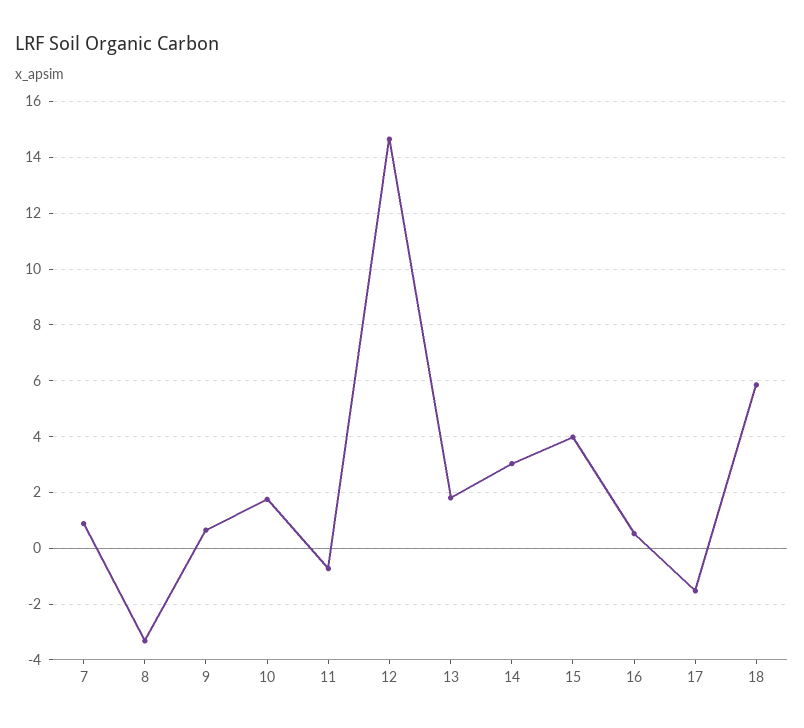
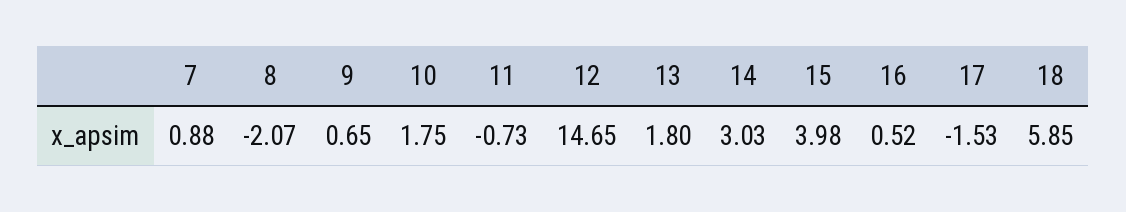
  {
    "7": 0.88,
-   "8": -3.25,
+   "8": -2.07,
    "9": 0.65,
    "10": 1.75,
    "11": -0.73,
    "12": 14.65,
    "13": 1.8,
    "14": 3.03,
    "15": 3.98,
    "16": 0.52,
    "17": -1.53,
    "18": 5.85
  }

